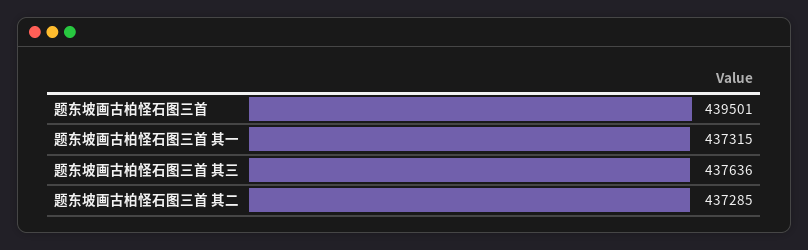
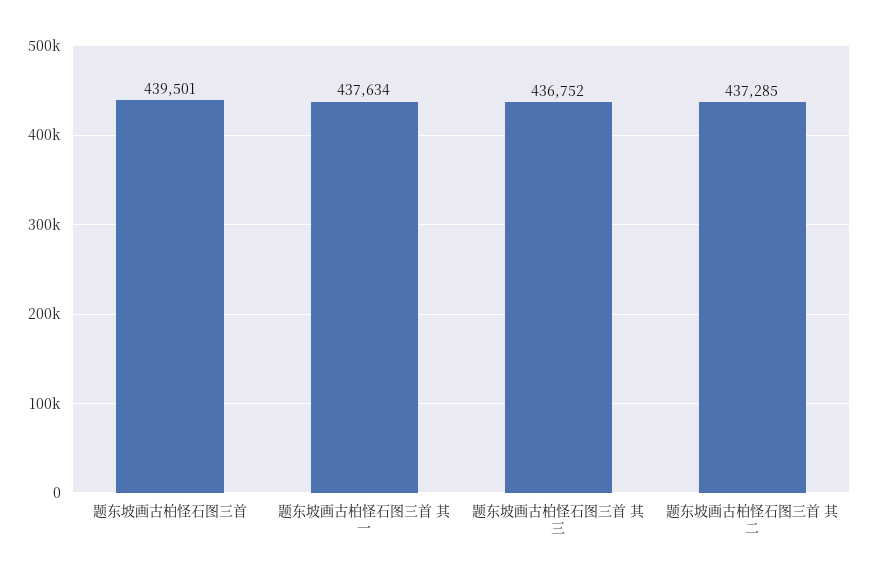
  {
    "题东坡画古柏怪石图三首": 439501,
-   "题东坡画古柏怪石图三首 其一": 437315,
+   "题东坡画古柏怪石图三首 其一": 437634,
-   "题东坡画古柏怪石图三首 其三": 437636,
+   "题东坡画古柏怪石图三首 其三": 436752,
    "题东坡画古柏怪石图三首 其二": 437285
  }

